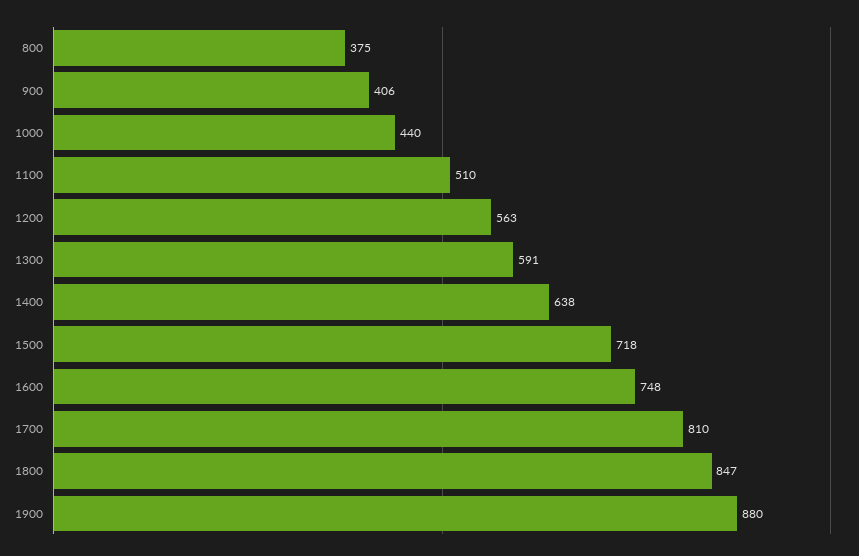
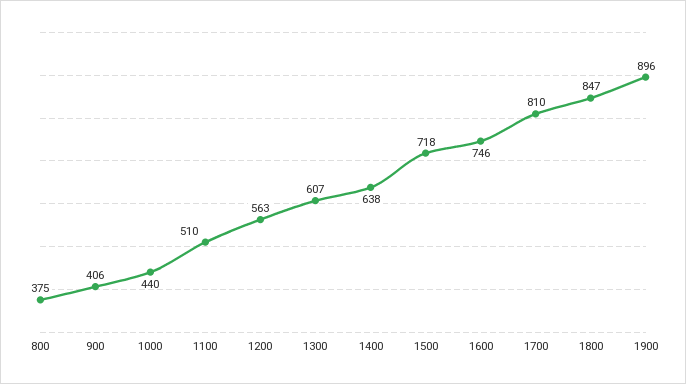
  {
    "800": 375,
    "900": 406,
    "1000": 440,
    "1100": 510,
    "1200": 563,
-   "1300": 591,
+   "1300": 607,
    "1400": 638,
    "1500": 718,
-   "1600": 748,
+   "1600": 746,
    "1700": 810,
    "1800": 847,
-   "1900": 880
+   "1900": 896
  }

